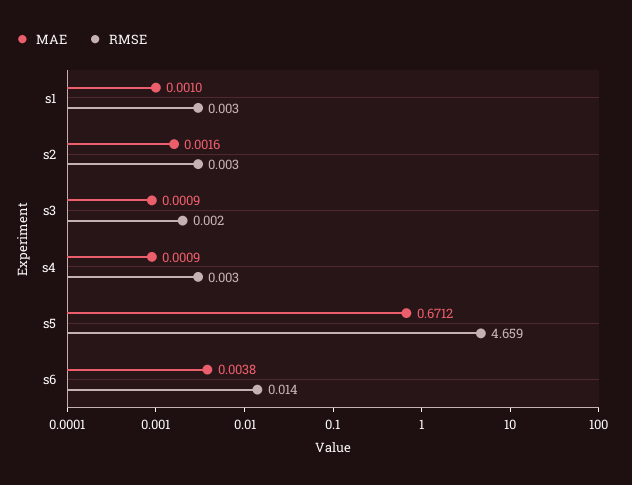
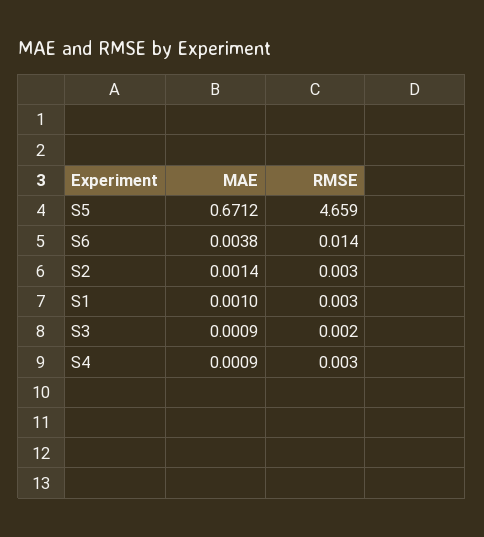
  {
    "MAE": {
      "s1": 0.001,
-     "s2": 0.0016,
+     "s2": 0.0014,
      "s3": 0.0009,
      "s4": 0.0009,
      "s5": 0.6712,
      "s6": 0.0038
    },
    "RMSE": {
      "s1": 0.003,
      "s2": 0.003,
      "s3": 0.002,
      "s4": 0.003,
      "s5": 4.659,
      "s6": 0.014
    }
  }

